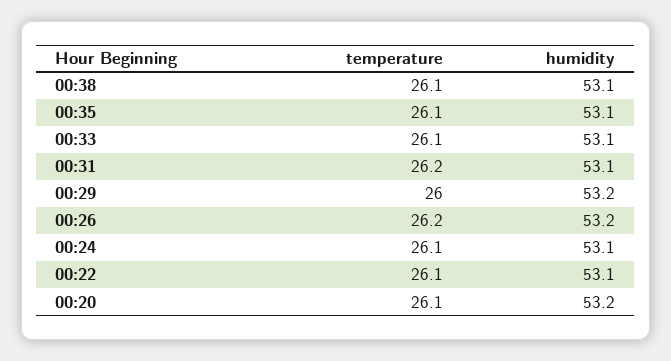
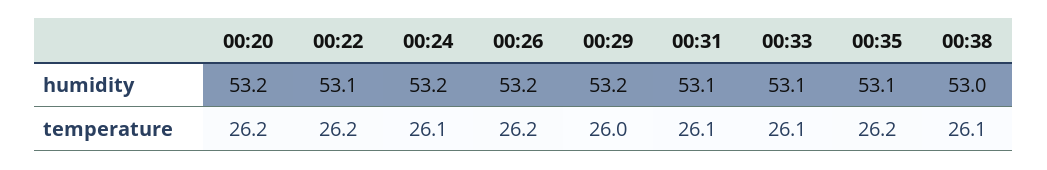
  {
    "temperature": {
      "00:38": 26.1,
-     "00:35": 26.1,
+     "00:35": 26.2,
      "00:33": 26.1,
-     "00:31": 26.2,
+     "00:31": 26.1,
      "00:29": 26,
      "00:26": 26.2,
      "00:24": 26.1,
-     "00:22": 26.1,
+     "00:22": 26.2,
-     "00:20": 26.1
+     "00:20": 26.2
    },
    "humidity": {
-     "00:38": 53.1,
+     "00:38": 53,
      "00:35": 53.1,
      "00:33": 53.1,
      "00:31": 53.1,
      "00:29": 53.2,
      "00:26": 53.2,
-     "00:24": 53.1,
+     "00:24": 53.2,
      "00:22": 53.1,
      "00:20": 53.2
    }
  }

